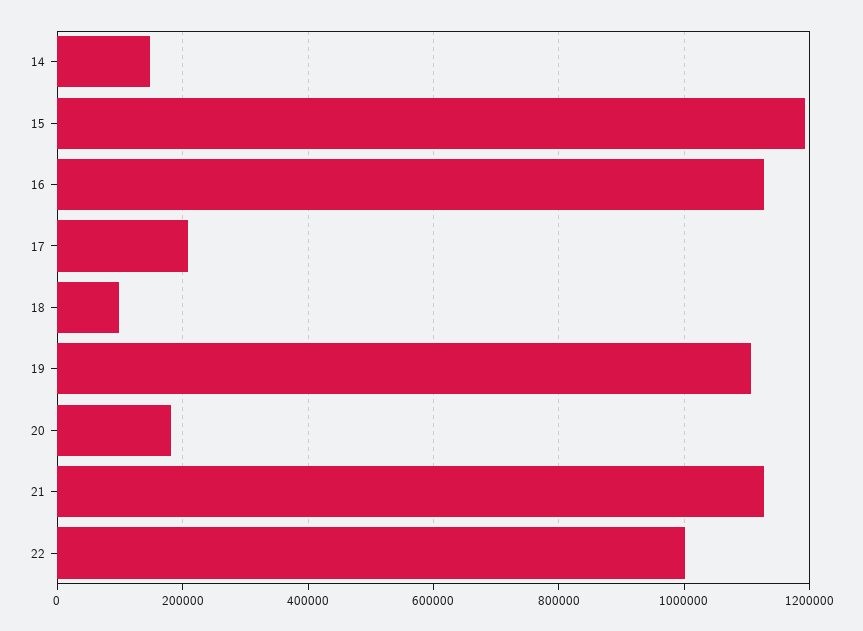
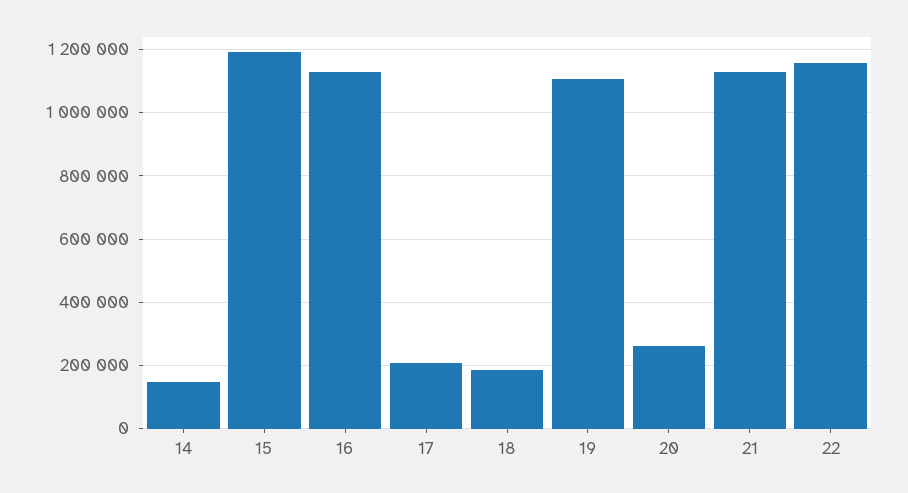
  {
    "14": 140000,
    "15": 1200000,
    "16": 1120000,
    "17": 200000,
-   "18": 100000,
+   "18": 180000,
    "19": 1100000,
-   "20": 180000,
+   "20": 260000,
    "21": 1120000,
-   "22": 1000000
+   "22": 1160000
  }

